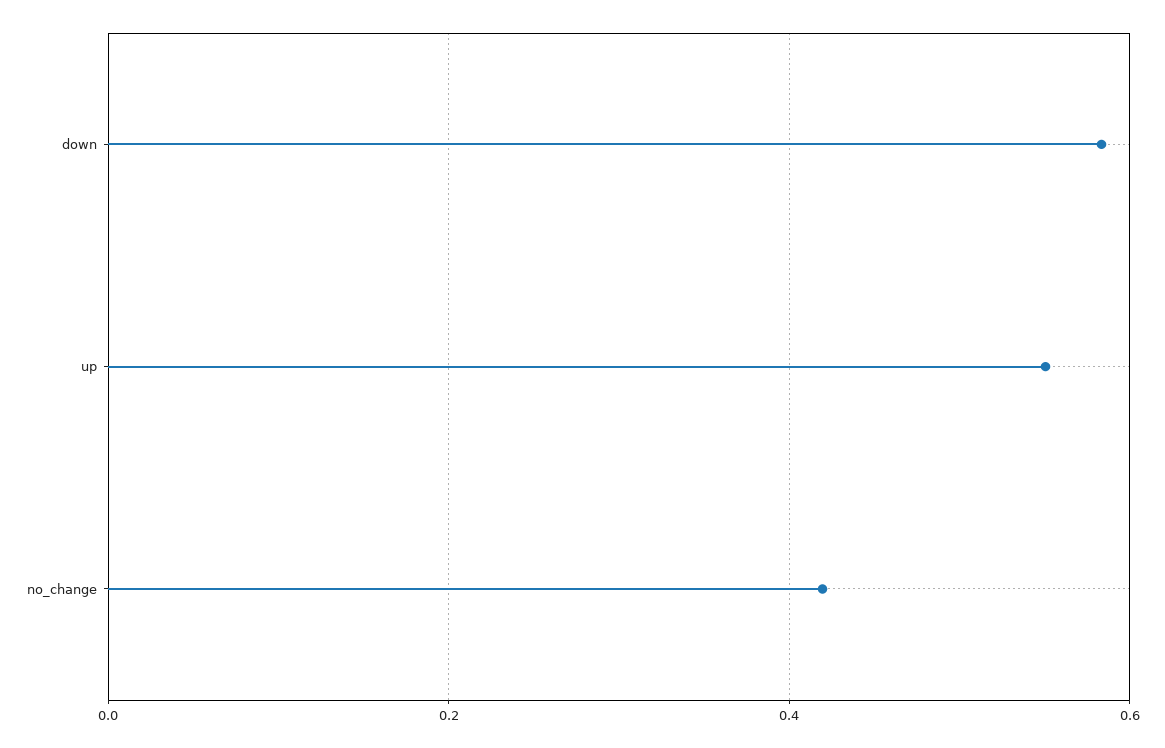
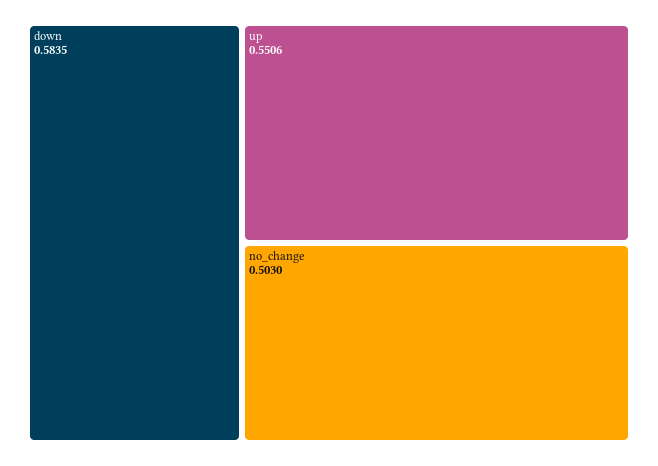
  {
    "down": 0.5835,
    "up": 0.5506,
-   "no_change": 0.42
+   "no_change": 0.503
  }

